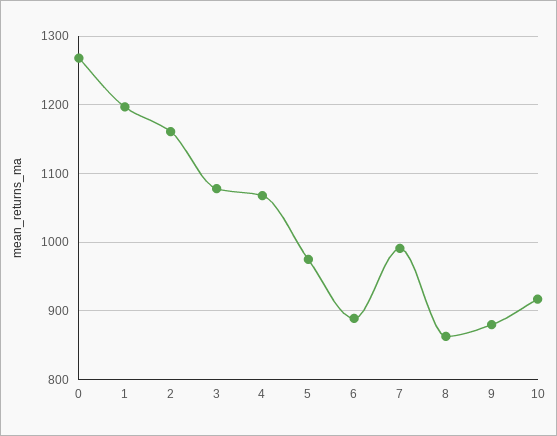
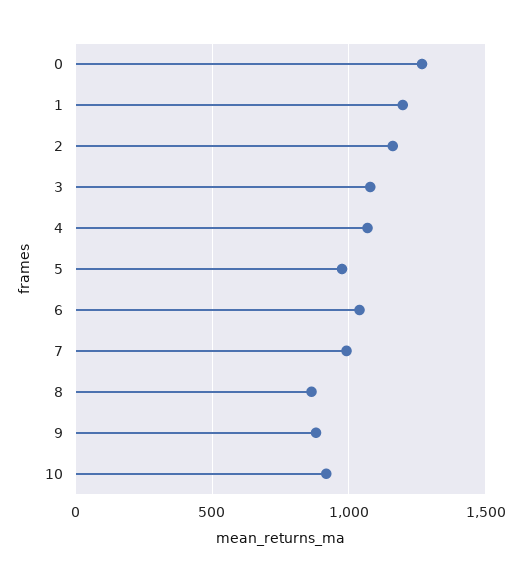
  {
    "0": 1270,
    "1": 1200,
    "2": 1160,
    "3": 1080,
    "4": 1070,
    "5": 980,
-   "6": 890,
+   "6": 1050,
    "7": 990,
    "8": 860,
    "9": 880,
    "10": 920
  }

